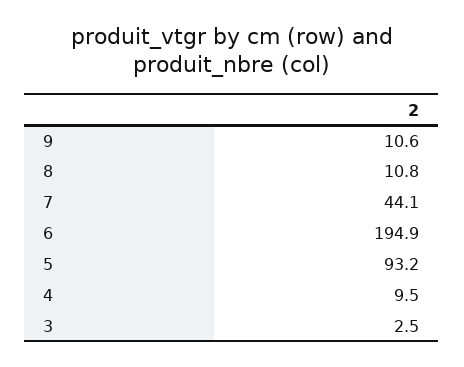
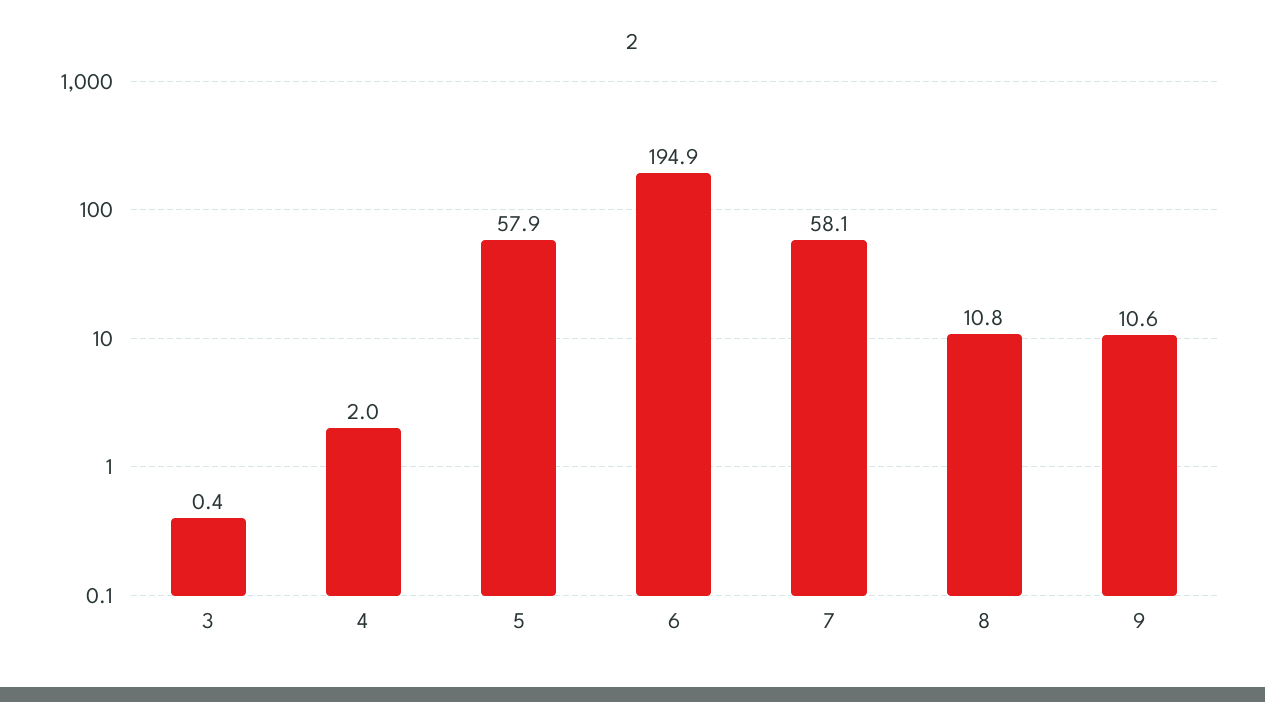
  {
    "9": 10.6,
    "8": 10.8,
-   "7": 44.1,
+   "7": 58.1,
    "6": 194.9,
-   "5": 93.2,
+   "5": 57.9,
-   "4": 9.5,
+   "4": 2,
-   "3": 2.5
+   "3": 0.4
  }

